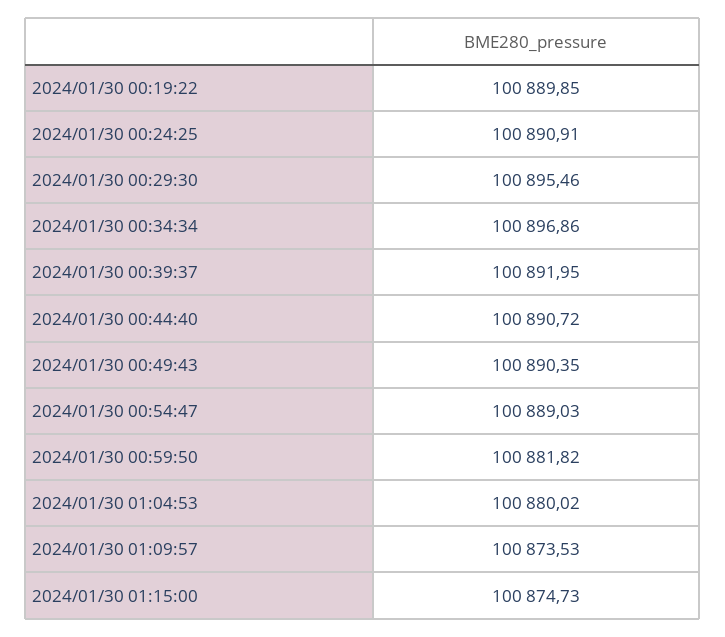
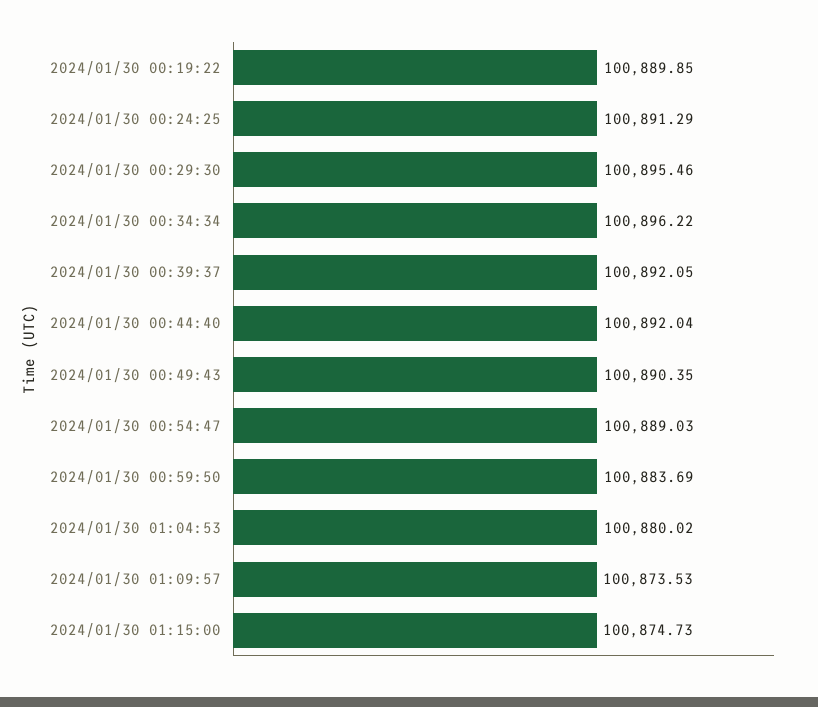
  {
    "2024/01/30 00:19:22": 100889.85,
-   "2024/01/30 00:24:25": 100890.91,
+   "2024/01/30 00:24:25": 100891.29,
    "2024/01/30 00:29:30": 100895.46,
-   "2024/01/30 00:34:34": 100896.86,
+   "2024/01/30 00:34:34": 100896.22,
-   "2024/01/30 00:39:37": 100891.95,
+   "2024/01/30 00:39:37": 100892.05,
-   "2024/01/30 00:44:40": 100890.72,
+   "2024/01/30 00:44:40": 100892.04,
    "2024/01/30 00:49:43": 100890.35,
    "2024/01/30 00:54:47": 100889.03,
-   "2024/01/30 00:59:50": 100881.82,
+   "2024/01/30 00:59:50": 100883.69,
    "2024/01/30 01:04:53": 100880.02,
    "2024/01/30 01:09:57": 100873.53,
    "2024/01/30 01:15:00": 100874.73
  }

